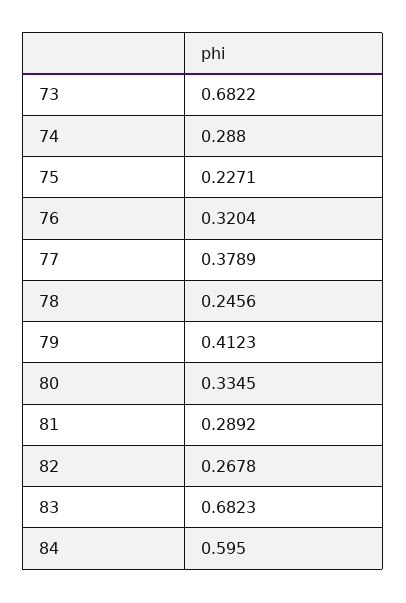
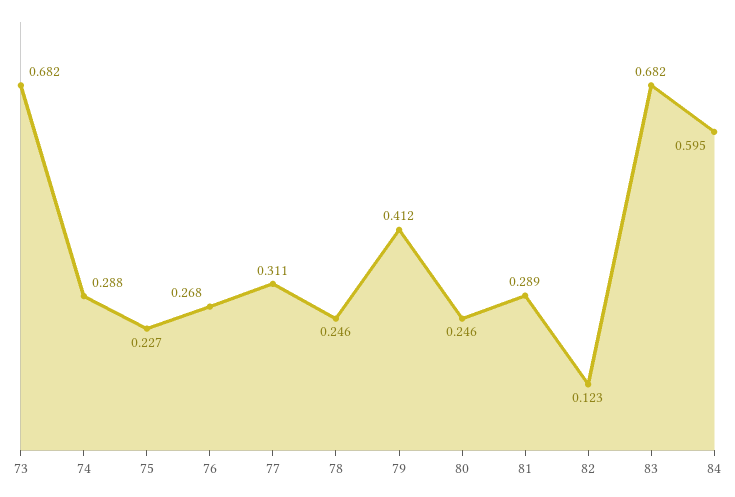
  {
    "73": 0.6822,
    "74": 0.288,
    "75": 0.2271,
-   "76": 0.3204,
+   "76": 0.268,
-   "77": 0.3789,
+   "77": 0.311,
    "78": 0.2456,
    "79": 0.4123,
-   "80": 0.3345,
+   "80": 0.246,
    "81": 0.2892,
-   "82": 0.2678,
+   "82": 0.123,
    "83": 0.6823,
    "84": 0.595
  }

